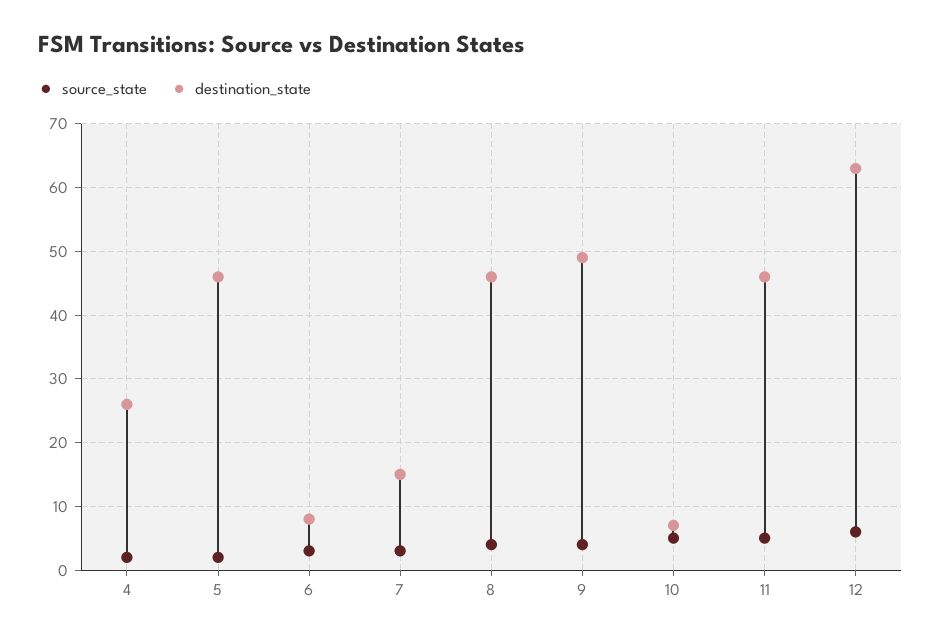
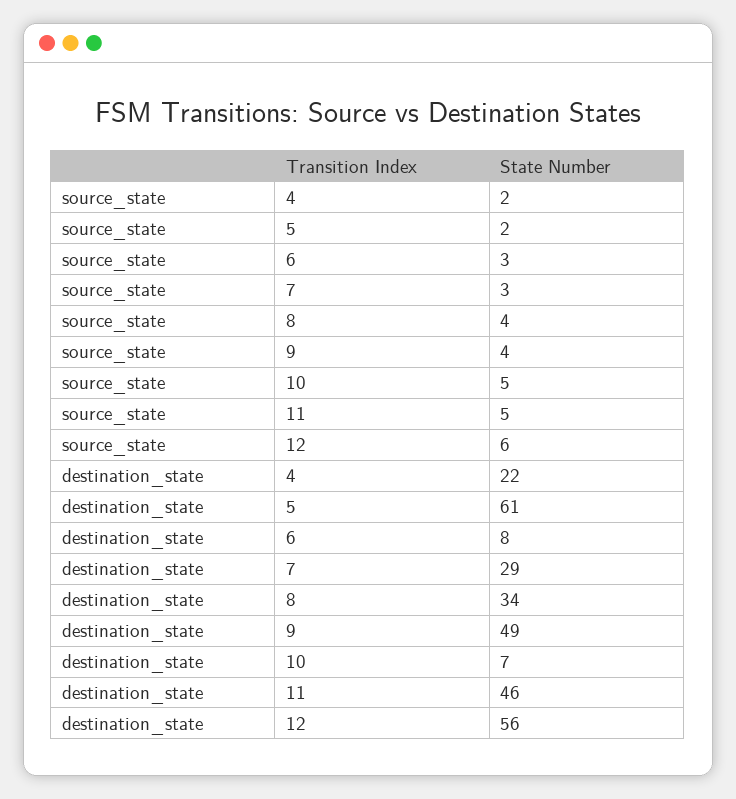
  {
    "source_state": {
      "4": 2,
      "5": 2,
      "6": 3,
      "7": 3,
      "8": 4,
      "9": 4,
      "10": 5,
      "11": 5,
      "12": 6
    },
    "destination_state": {
-     "4": 26,
+     "4": 22,
-     "5": 46,
+     "5": 61,
      "6": 8,
-     "7": 15,
+     "7": 29,
-     "8": 46,
+     "8": 34,
      "9": 49,
      "10": 7,
      "11": 46,
-     "12": 63
+     "12": 56
    }
  }

